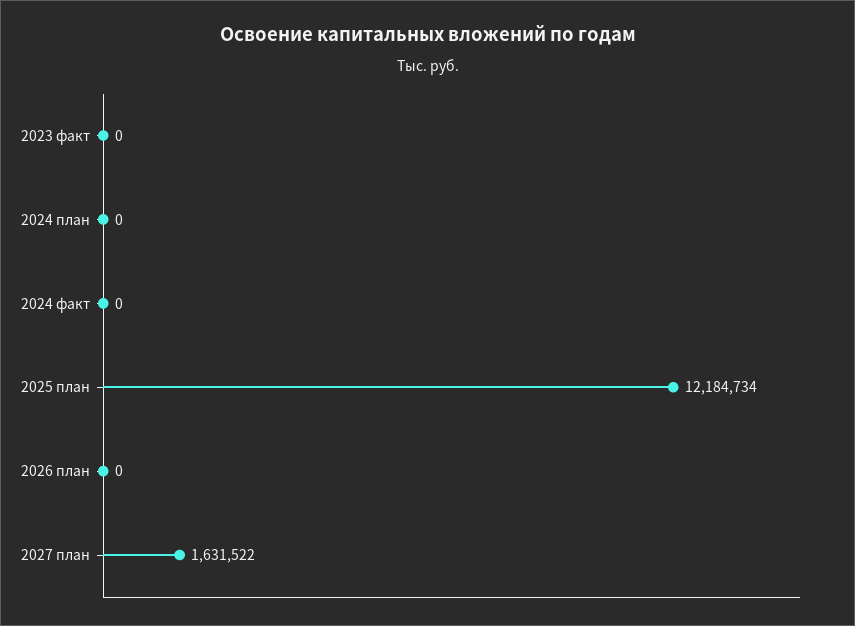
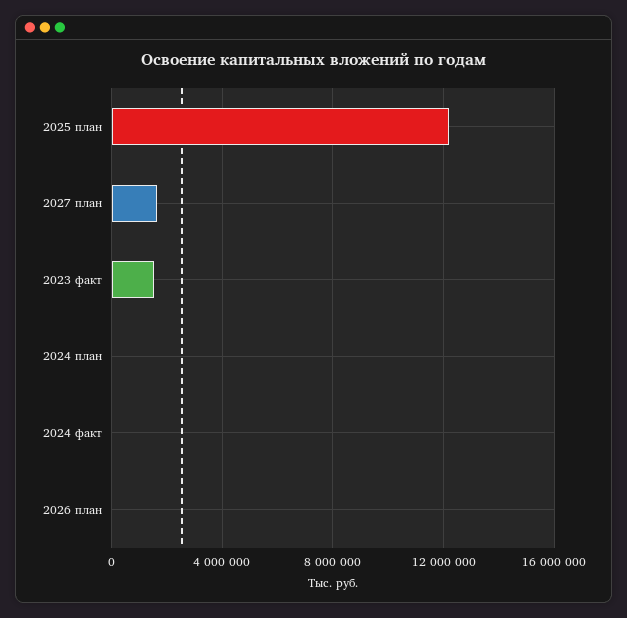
  {
-   "2023 факт": 0,
+   "2023 факт": 1500000,
    "2024 план": 0,
    "2024 факт": 0,
    "2025 план": 12184734,
    "2026 план": 0,
    "2027 план": 1631522
  }

